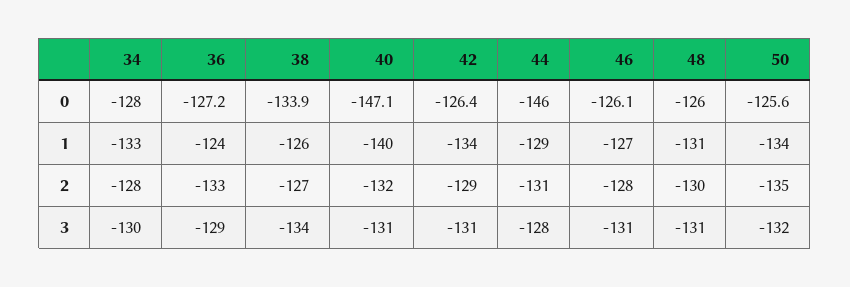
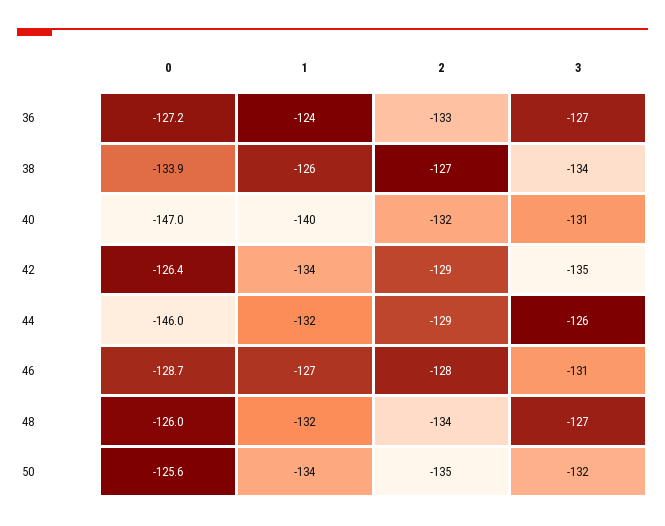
  {
-   "34": {
-     "0": -128,
-     "1": -133,
-     "2": -128,
-     "3": -130
-   },
    "36": {
      "0": -127.2,
      "1": -124,
      "2": -133,
-     "3": -129
+     "3": -127
    },
    "38": {
      "0": -133.9,
      "1": -126,
      "2": -127,
      "3": -134
    },
    "40": {
-     "0": -147.1,
+     "0": -147,
      "1": -140,
      "2": -132,
      "3": -131
    },
    "42": {
      "0": -126.4,
      "1": -134,
      "2": -129,
-     "3": -131
+     "3": -135
    },
    "44": {
      "0": -146,
-     "1": -129,
+     "1": -132,
-     "2": -131,
+     "2": -129,
-     "3": -128
+     "3": -126
    },
    "46": {
-     "0": -126.1,
+     "0": -128.7,
      "1": -127,
      "2": -128,
      "3": -131
    },
    "48": {
      "0": -126,
-     "1": -131,
+     "1": -132,
-     "2": -130,
+     "2": -134,
-     "3": -131
+     "3": -127
    },
    "50": {
      "0": -125.6,
      "1": -134,
      "2": -135,
      "3": -132
    }
  }

